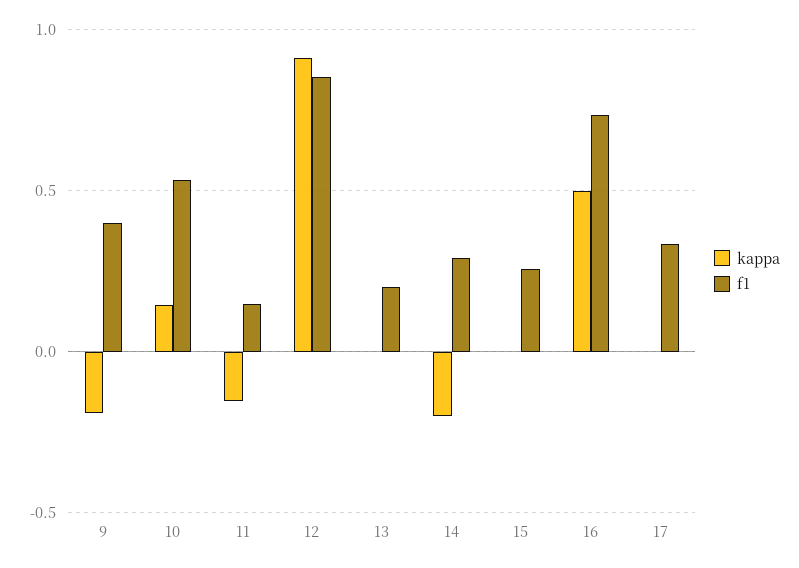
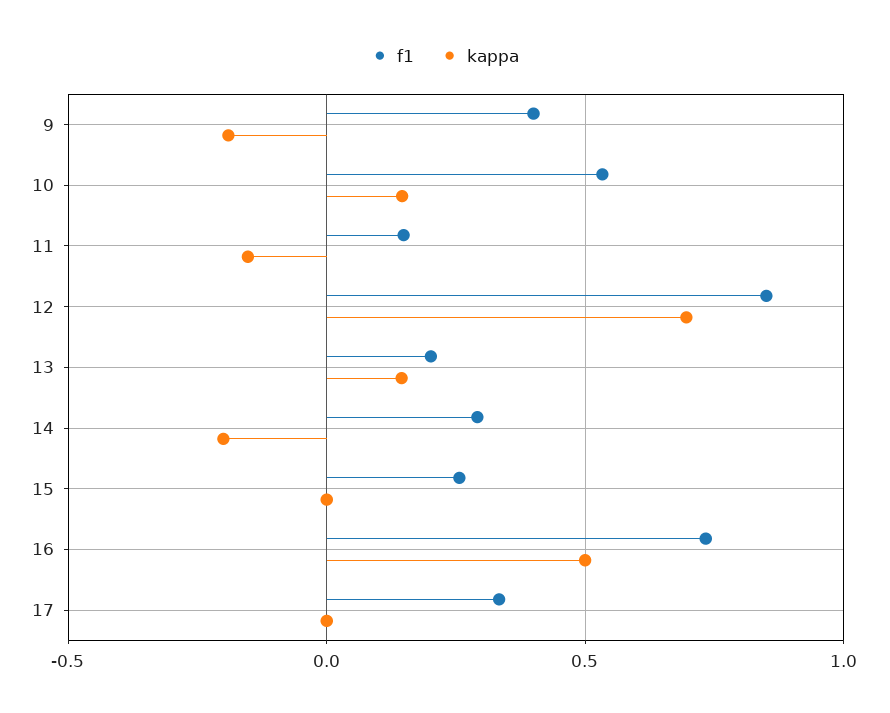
  {
    "kappa": {
      "9": -0.2,
      "10": 0.15,
      "11": -0.15,
-     "12": 0.9,
+     "12": 0.7,
-     "13": 0,
+     "13": 0.15,
      "14": -0.2,
      "15": 0,
      "16": 0.5,
      "17": 0
    },
    "f1": {
      "9": 0.4,
      "10": 0.55,
      "11": 0.15,
      "12": 0.85,
      "13": 0.2,
      "14": 0.3,
      "15": 0.25,
      "16": 0.75,
      "17": 0.35
    }
  }

